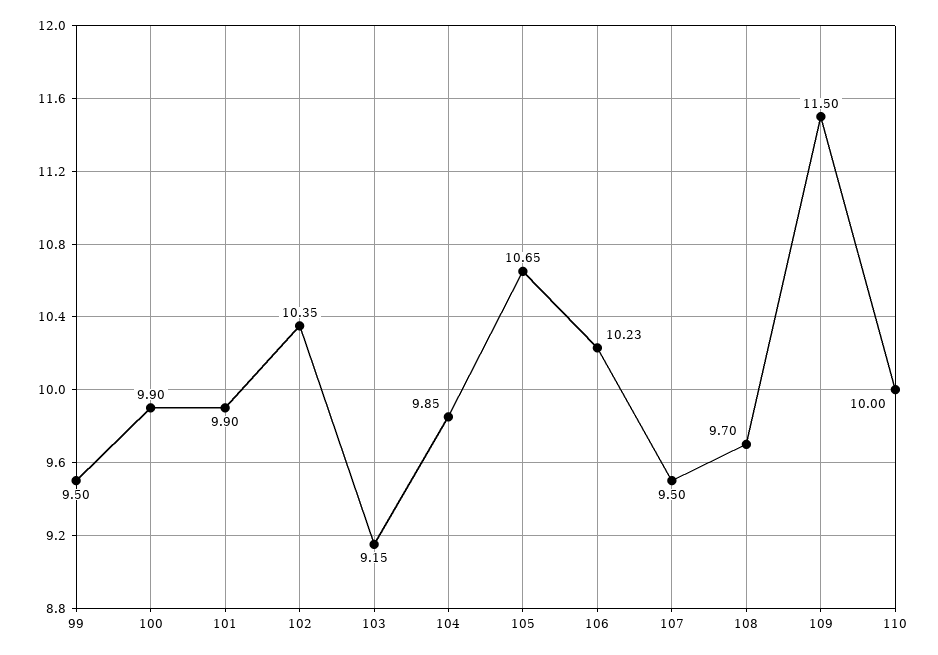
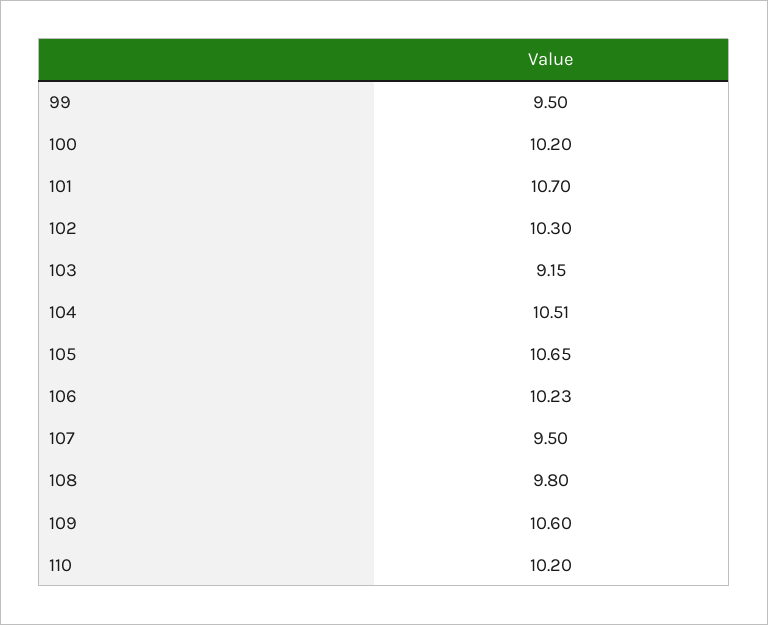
  {
    "99": 9.5,
-   "100": 9.9,
+   "100": 10.2,
-   "101": 9.9,
+   "101": 10.7,
-   "102": 10.35,
+   "102": 10.3,
    "103": 9.15,
-   "104": 9.85,
+   "104": 10.51,
    "105": 10.65,
    "106": 10.23,
    "107": 9.5,
-   "108": 9.7,
+   "108": 9.8,
-   "109": 11.5,
+   "109": 10.6,
-   "110": 10
+   "110": 10.2
  }

